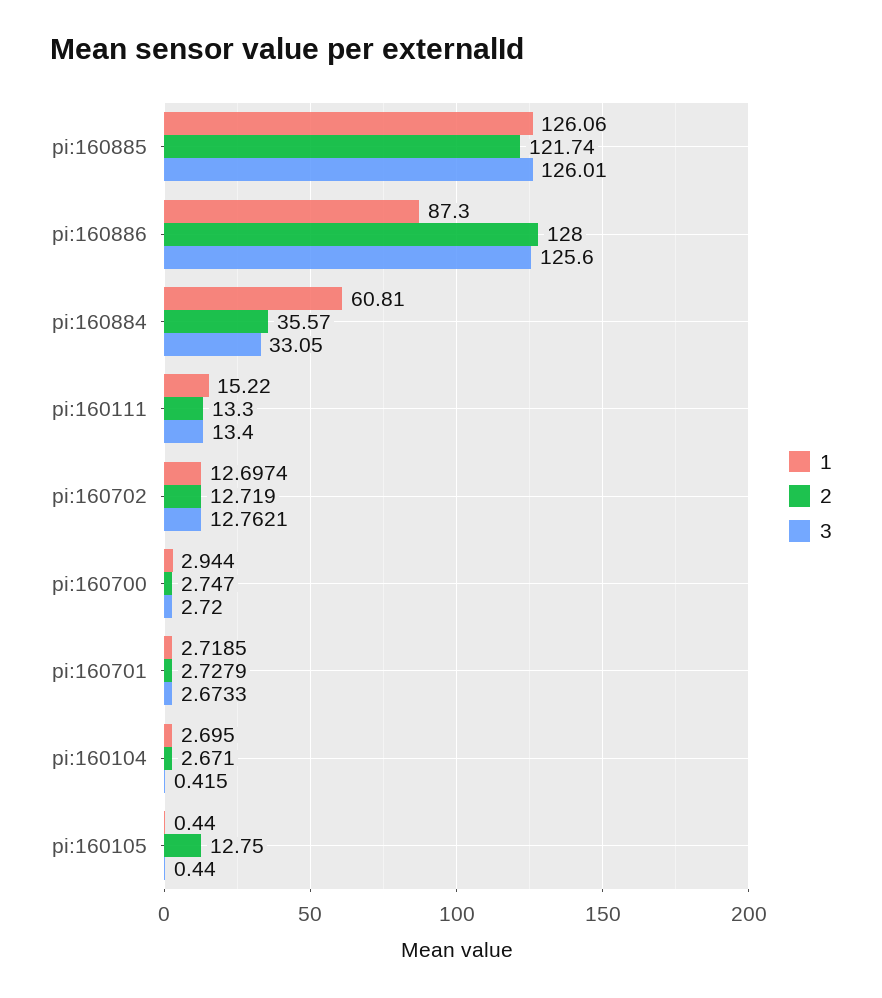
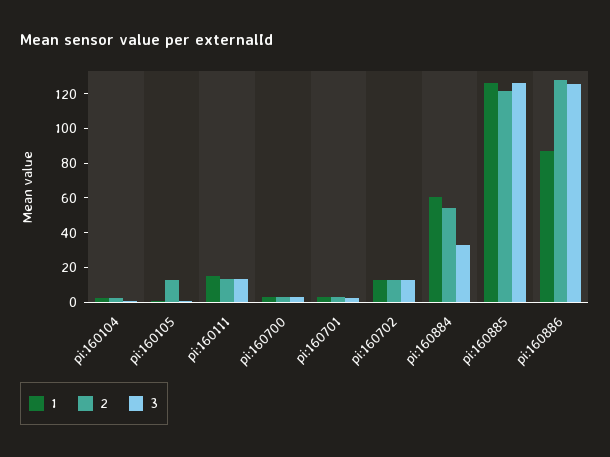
  {
    "1": {
      "pi:160885": 126.06,
      "pi:160886": 87.3,
      "pi:160884": 60.81,
      "pi:160111": 15.22,
      "pi:160702": 12.6974,
      "pi:160700": 2.944,
      "pi:160701": 2.7185,
      "pi:160104": 2.695,
      "pi:160105": 0.44
    },
    "2": {
      "pi:160885": 121.74,
      "pi:160886": 128,
-     "pi:160884": 35.57,
+     "pi:160884": 55,
      "pi:160111": 13.3,
      "pi:160702": 12.719,
      "pi:160700": 2.747,
      "pi:160701": 2.7279,
      "pi:160104": 2.671,
      "pi:160105": 12.75
    },
    "3": {
      "pi:160885": 126.01,
      "pi:160886": 125.6,
      "pi:160884": 33.05,
      "pi:160111": 13.4,
      "pi:160702": 12.7621,
      "pi:160700": 2.72,
      "pi:160701": 2.6733,
      "pi:160104": 0.415,
      "pi:160105": 0.44
    }
  }

